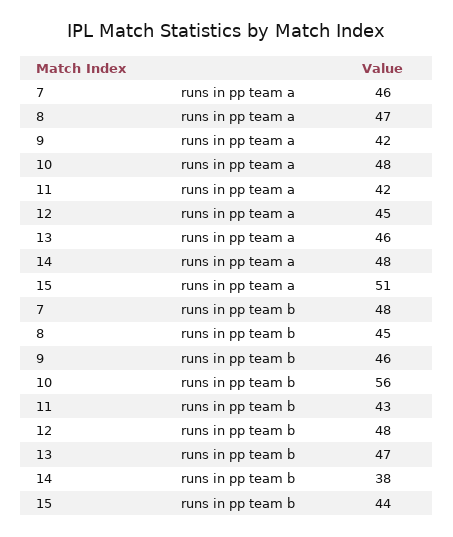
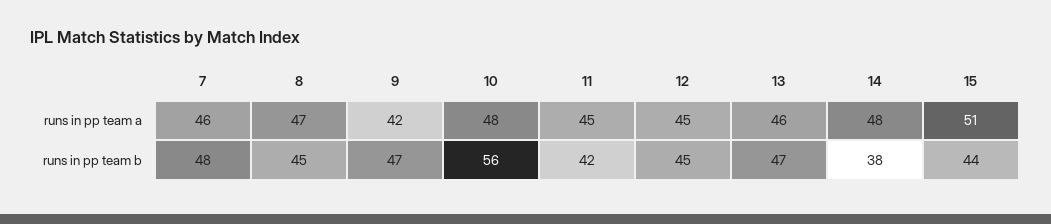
  {
    "7": {
      "runs in pp team a": 46,
      "runs in pp team b": 48
    },
    "8": {
      "runs in pp team a": 47,
      "runs in pp team b": 45
    },
    "9": {
      "runs in pp team a": 42,
-     "runs in pp team b": 46
+     "runs in pp team b": 47
    },
    "10": {
      "runs in pp team a": 48,
      "runs in pp team b": 56
    },
    "11": {
-     "runs in pp team a": 42,
+     "runs in pp team a": 45,
-     "runs in pp team b": 43
+     "runs in pp team b": 42
    },
    "12": {
      "runs in pp team a": 45,
-     "runs in pp team b": 48
+     "runs in pp team b": 45
    },
    "13": {
      "runs in pp team a": 46,
      "runs in pp team b": 47
    },
    "14": {
      "runs in pp team a": 48,
      "runs in pp team b": 38
    },
    "15": {
      "runs in pp team a": 51,
      "runs in pp team b": 44
    }
  }

